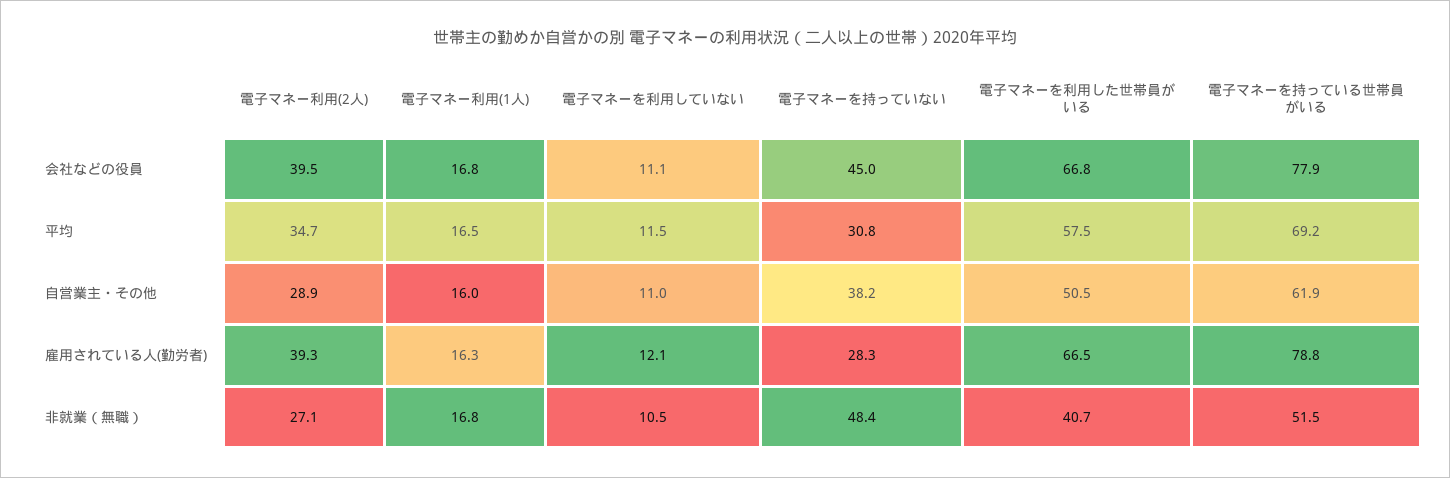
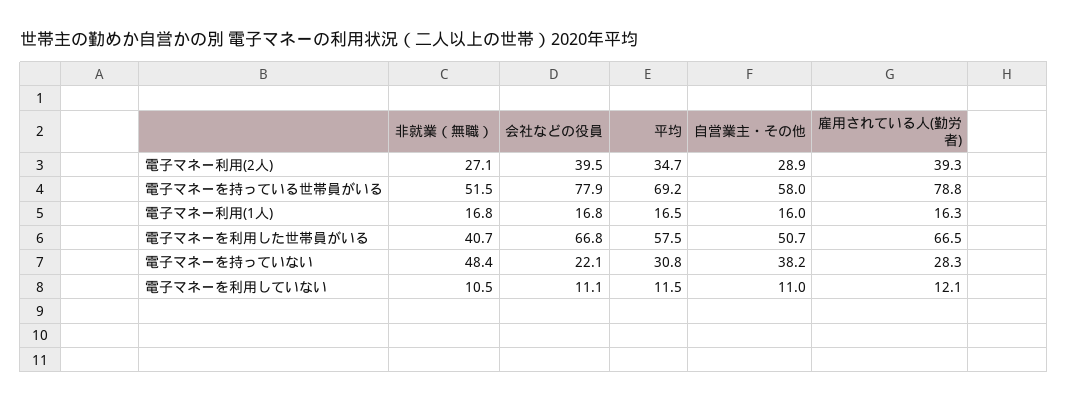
  {
    "電子マネー利用(2人)": {
      "会社などの役員": 39.5,
      "平均": 34.7,
      "自営業主・その他": 28.9,
      "雇用されている人(勤労者)": 39.3,
      "非就業（無職）": 27.1
    },
    "電子マネー利用(1人)": {
      "会社などの役員": 16.8,
      "平均": 16.5,
      "自営業主・その他": 16,
      "雇用されている人(勤労者)": 16.3,
      "非就業（無職）": 16.8
    },
    "電子マネーを利用していない": {
      "会社などの役員": 11.1,
      "平均": 11.5,
      "自営業主・その他": 11,
      "雇用されている人(勤労者)": 12.1,
      "非就業（無職）": 10.5
    },
    "電子マネーを持っていない": {
-     "会社などの役員": 45,
+     "会社などの役員": 22.1,
      "平均": 30.8,
      "自営業主・その他": 38.2,
      "雇用されている人(勤労者)": 28.3,
      "非就業（無職）": 48.4
    },
    "電子マネーを利用した世帯員がいる": {
      "会社などの役員": 66.8,
      "平均": 57.5,
-     "自営業主・その他": 50.5,
+     "自営業主・その他": 50.7,
      "雇用されている人(勤労者)": 66.5,
      "非就業（無職）": 40.7
    },
    "電子マネーを持っている世帯員がいる": {
      "会社などの役員": 77.9,
      "平均": 69.2,
-     "自営業主・その他": 61.9,
+     "自営業主・その他": 58,
      "雇用されている人(勤労者)": 78.8,
      "非就業（無職）": 51.5
    }
  }

